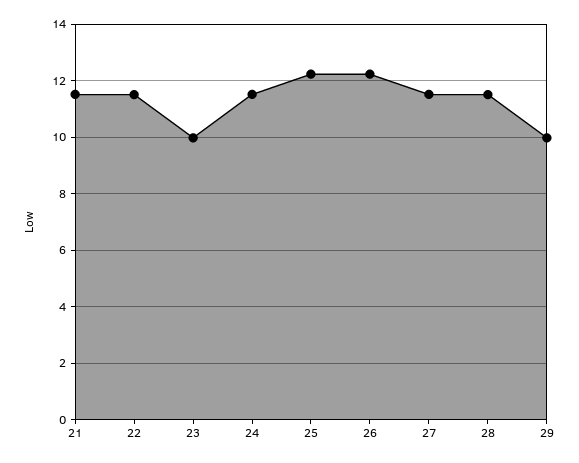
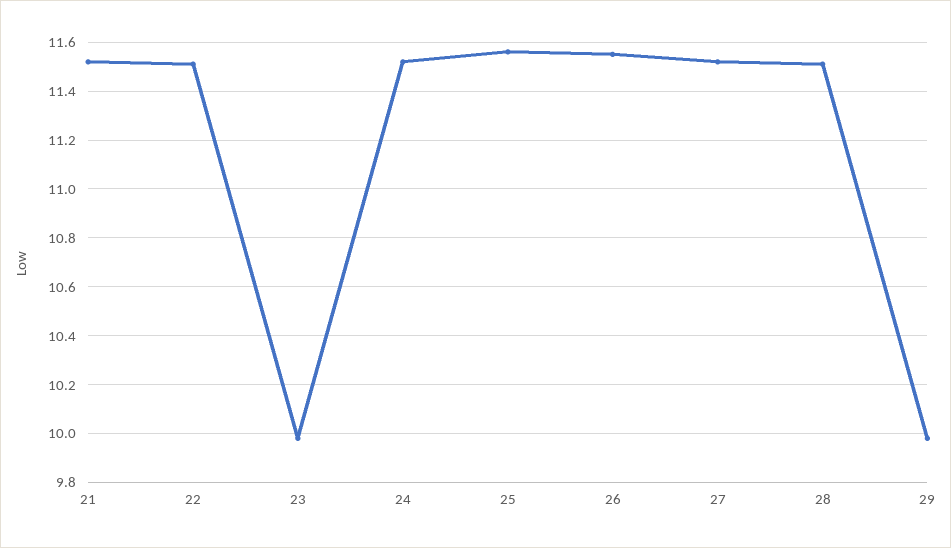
  {
    "21": 11.5,
    "22": 11.5,
    "23": 10,
    "24": 11.5,
-   "25": 12.25,
+   "25": 11.55,
-   "26": 12.25,
+   "26": 11.55,
    "27": 11.5,
    "28": 11.5,
    "29": 10
  }

